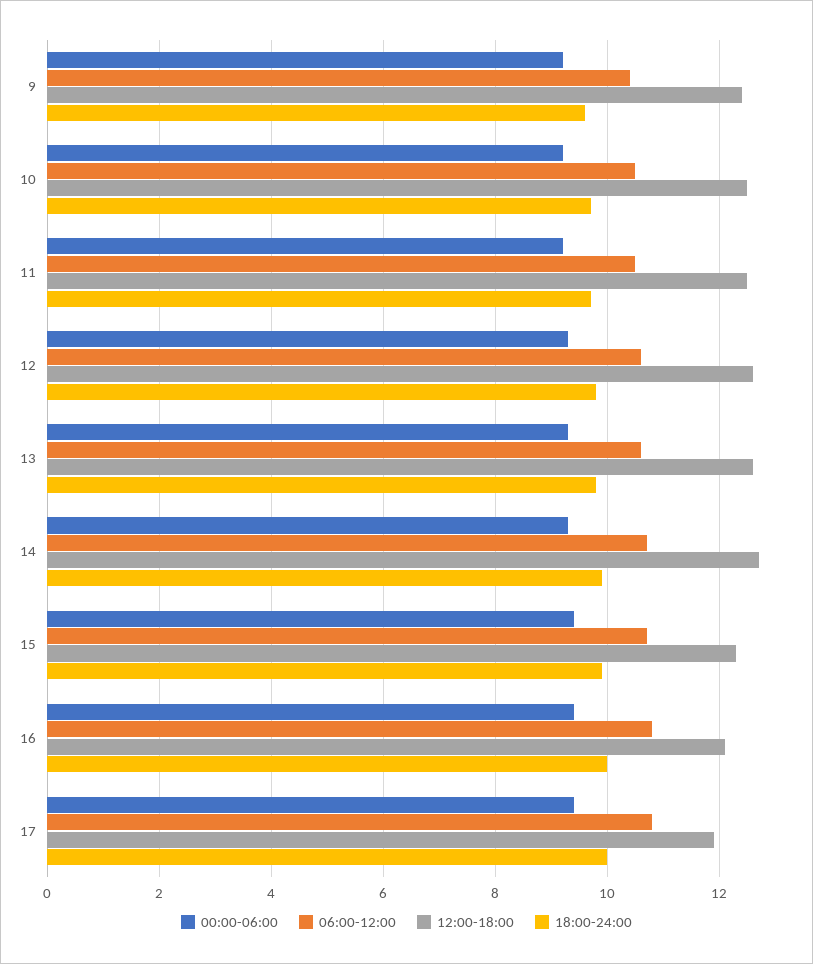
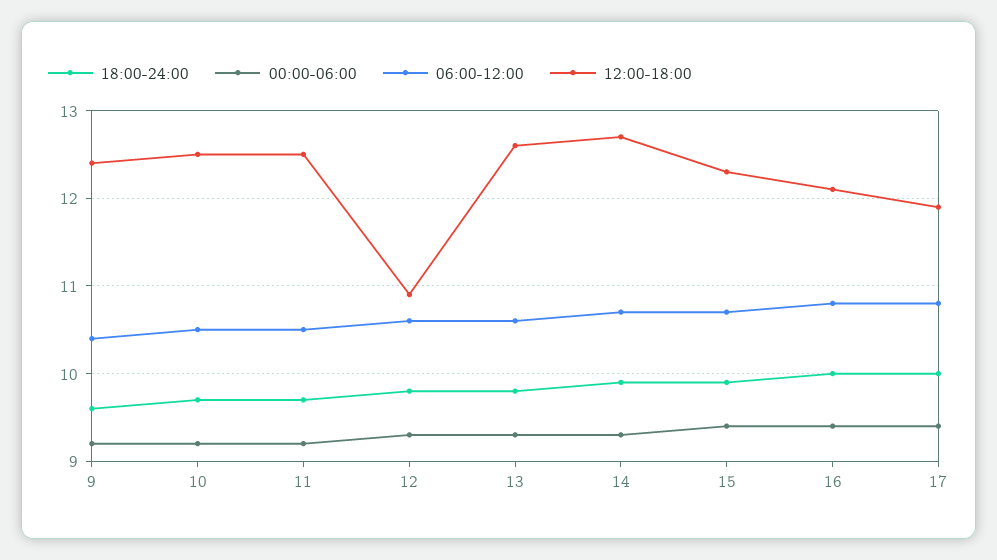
  {
    "00:00-06:00": {
      "9": 9.2,
      "10": 9.2,
      "11": 9.2,
      "12": 9.3,
      "13": 9.3,
      "14": 9.3,
      "15": 9.4,
      "16": 9.4,
      "17": 9.4
    },
    "06:00-12:00": {
      "9": 10.4,
      "10": 10.5,
      "11": 10.5,
      "12": 10.6,
      "13": 10.6,
      "14": 10.7,
      "15": 10.7,
      "16": 10.8,
      "17": 10.8
    },
    "12:00-18:00": {
      "9": 12.4,
      "10": 12.5,
      "11": 12.5,
-     "12": 12.5,
+     "12": 10.9,
      "13": 12.6,
      "14": 12.7,
      "15": 12.3,
      "16": 12.1,
      "17": 11.9
    },
    "18:00-24:00": {
      "9": 9.6,
      "10": 9.7,
      "11": 9.7,
      "12": 9.8,
      "13": 9.8,
      "14": 9.9,
      "15": 9.9,
      "16": 10,
      "17": 10
    }
  }

